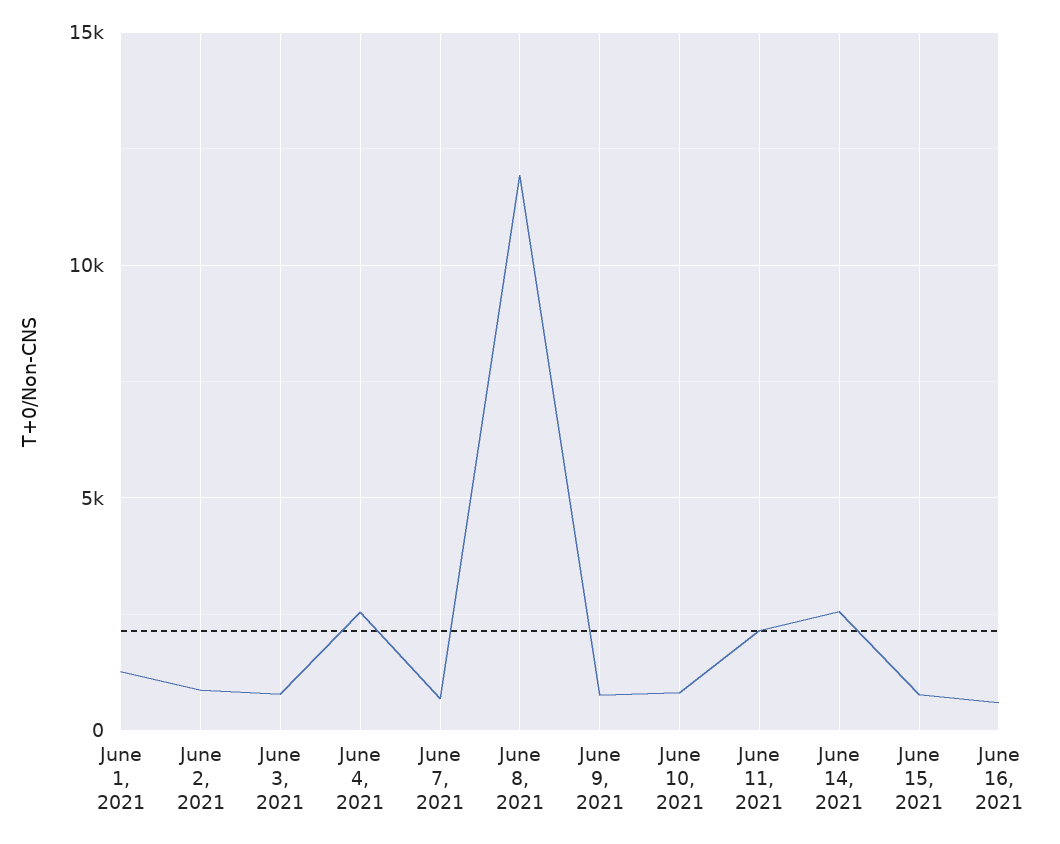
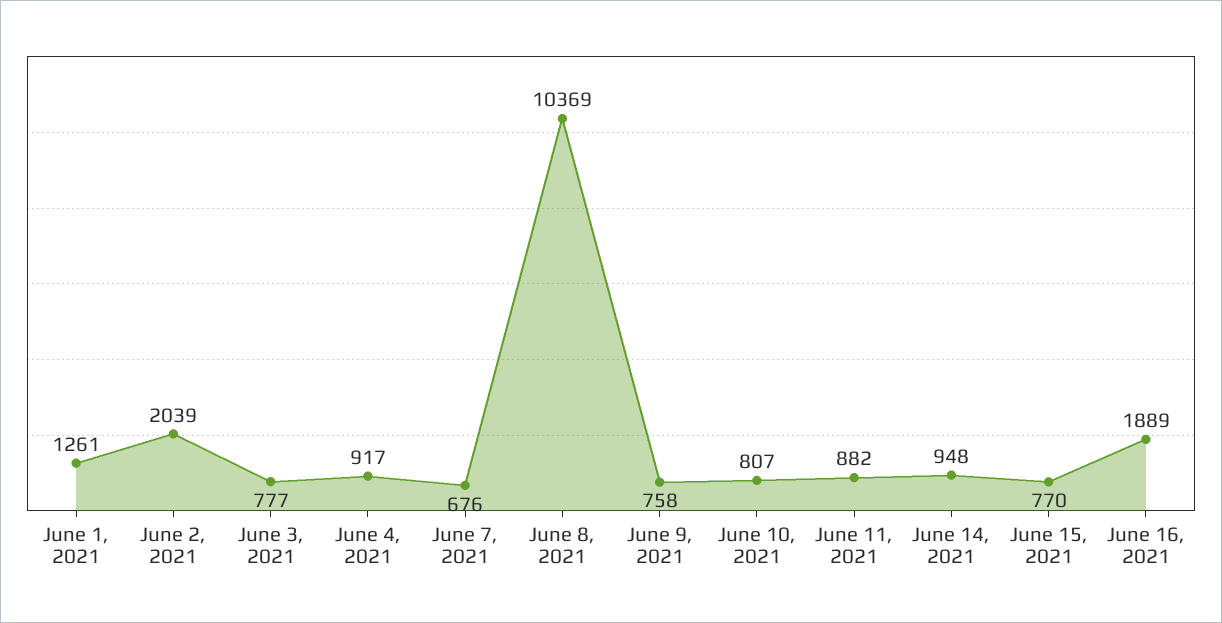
  {
    "June 1, 2021": 1261,
-   "June 2, 2021": 1000,
+   "June 2, 2021": 2039,
    "June 3, 2021": 777,
-   "June 4, 2021": 2500,
+   "June 4, 2021": 917,
    "June 7, 2021": 676,
-   "June 8, 2021": 12000,
+   "June 8, 2021": 10369,
    "June 9, 2021": 758,
    "June 10, 2021": 807,
-   "June 11, 2021": 2000,
+   "June 11, 2021": 882,
-   "June 14, 2021": 2500,
+   "June 14, 2021": 948,
    "June 15, 2021": 770,
-   "June 16, 2021": 500
+   "June 16, 2021": 1889
  }

